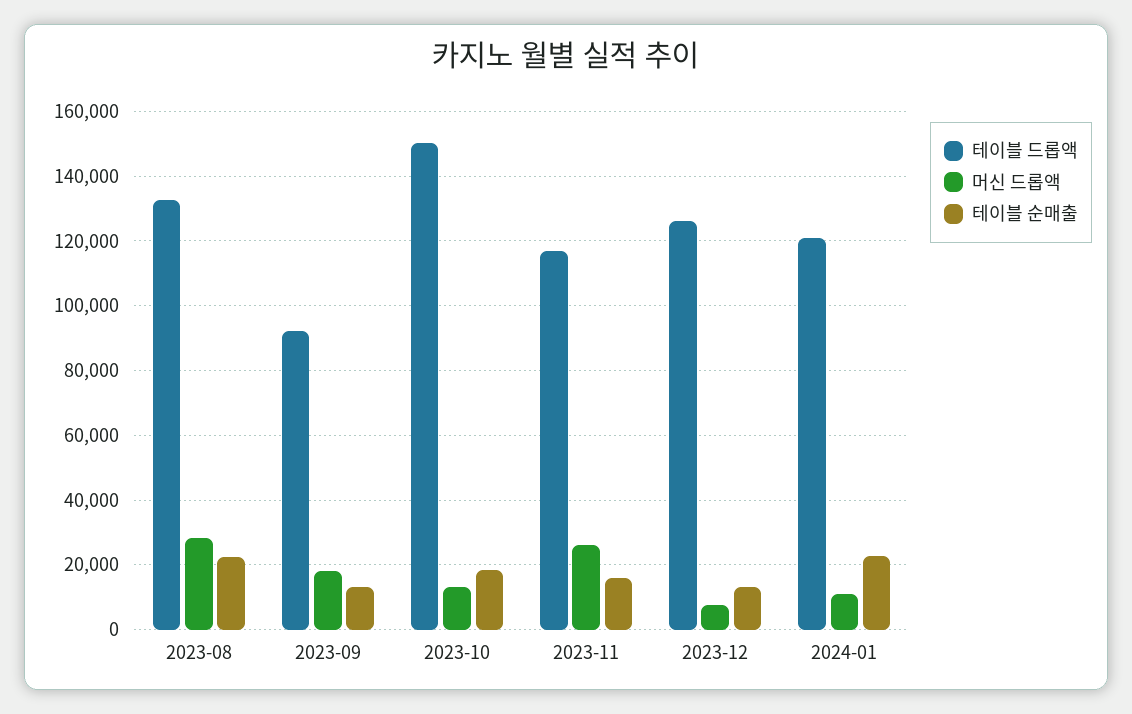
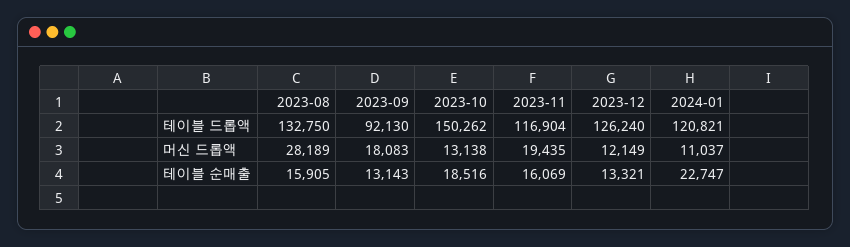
  {
    "테이블 드롭액": {
      "2023-08": 132750,
      "2023-09": 92130,
      "2023-10": 150262,
      "2023-11": 116904,
      "2023-12": 126240,
      "2024-01": 120821
    },
    "머신 드롭액": {
      "2023-08": 28189,
      "2023-09": 18083,
      "2023-10": 13138,
-     "2023-11": 26000,
+     "2023-11": 19435,
-     "2023-12": 8000,
+     "2023-12": 12149,
      "2024-01": 11037
    },
    "테이블 순매출": {
-     "2023-08": 22000,
+     "2023-08": 15905,
      "2023-09": 13143,
      "2023-10": 18516,
      "2023-11": 16069,
      "2023-12": 13321,
      "2024-01": 22747
    }
  }

